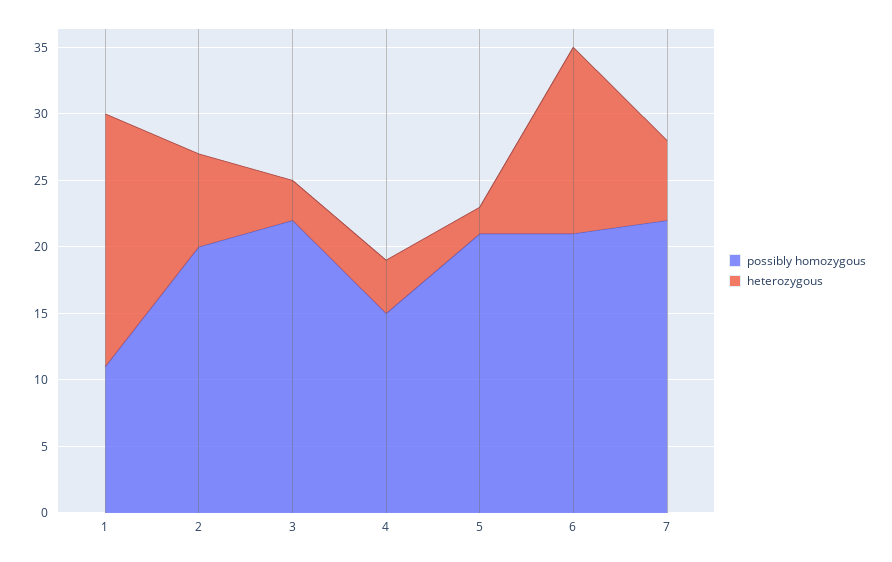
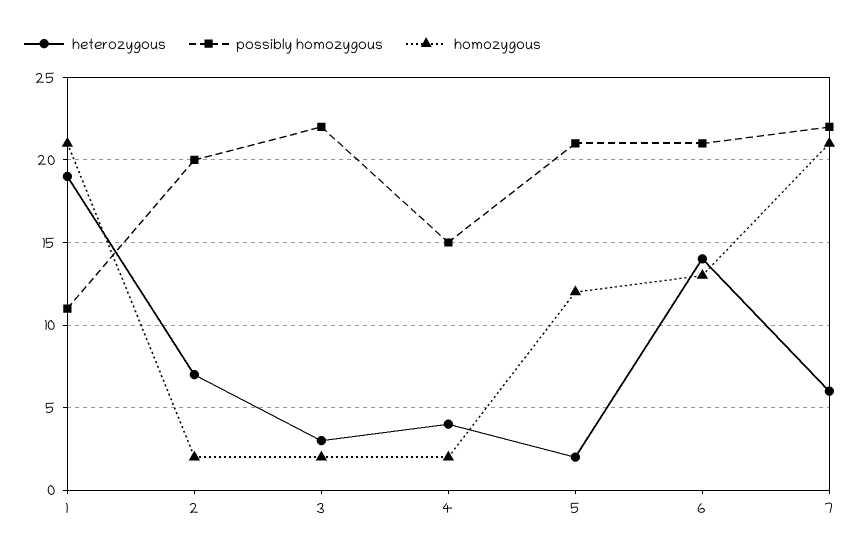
  {
    "possibly homozygous": {
      "1": 11,
      "2": 20,
      "3": 22,
      "4": 15,
      "5": 21,
      "6": 21,
      "7": 22
    },
    "heterozygous": {
      "1": 19,
      "2": 7,
      "3": 3,
      "4": 4,
      "5": 2,
      "6": 14,
      "7": 6
-   }
+   },
+   "homozygous": {
+     "1": 21,
+     "2": 2,
+     "3": 2,
+     "4": 2,
+     "5": 12,
+     "6": 13,
+     "7": 21
+   }
  }

